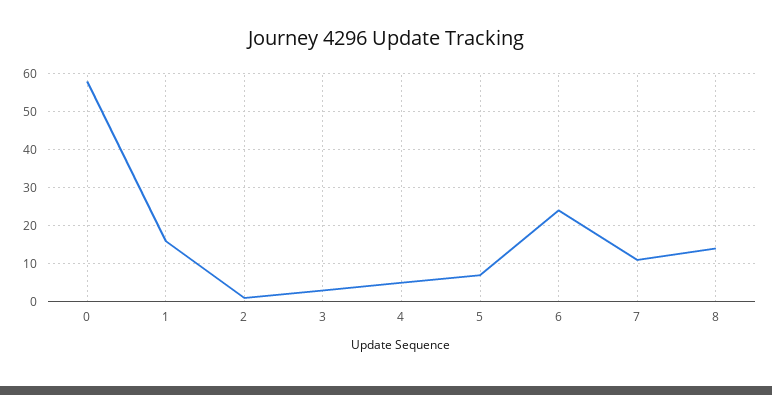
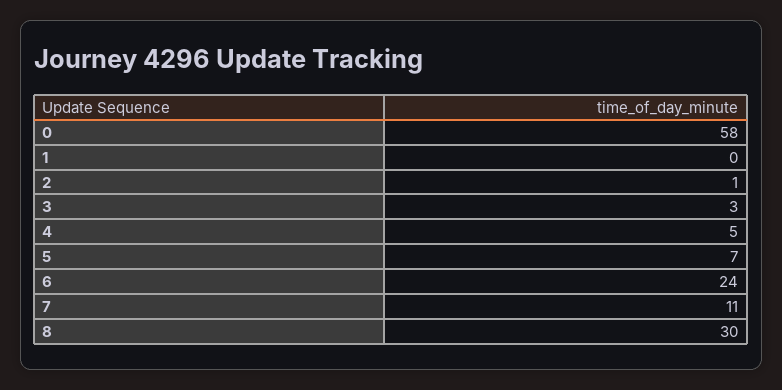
  {
    "0": 58,
-   "1": 15,
+   "1": 0,
    "2": 1,
    "3": 3,
    "4": 5,
    "5": 7,
    "6": 24,
    "7": 11,
-   "8": 15
+   "8": 30
  }

